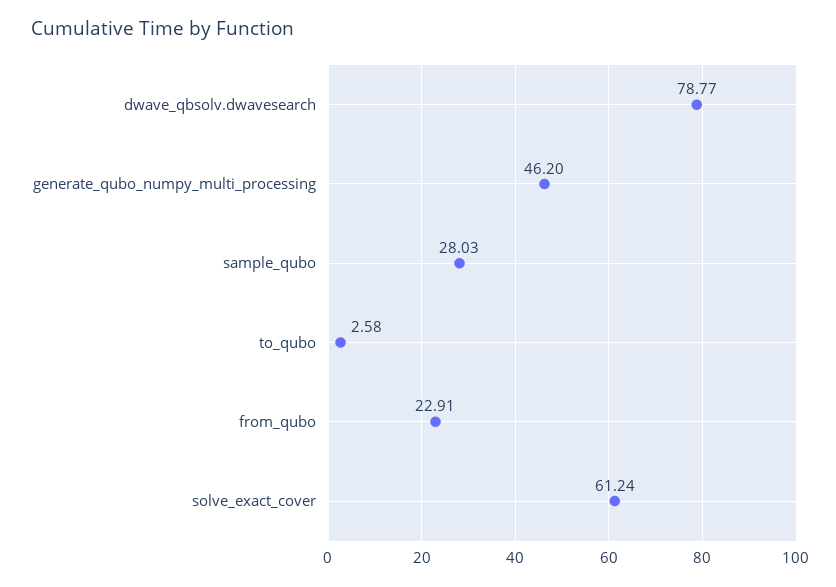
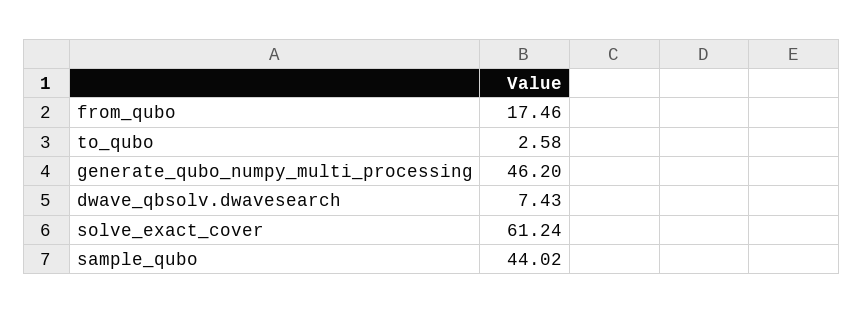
  {
-   "dwave_qbsolv.dwavesearch": 78.77,
+   "dwave_qbsolv.dwavesearch": 7.43,
    "generate_qubo_numpy_multi_processing": 46.2,
-   "sample_qubo": 28.03,
+   "sample_qubo": 44.02,
    "to_qubo": 2.58,
-   "from_qubo": 22.91,
+   "from_qubo": 17.46,
    "solve_exact_cover": 61.24
  }

